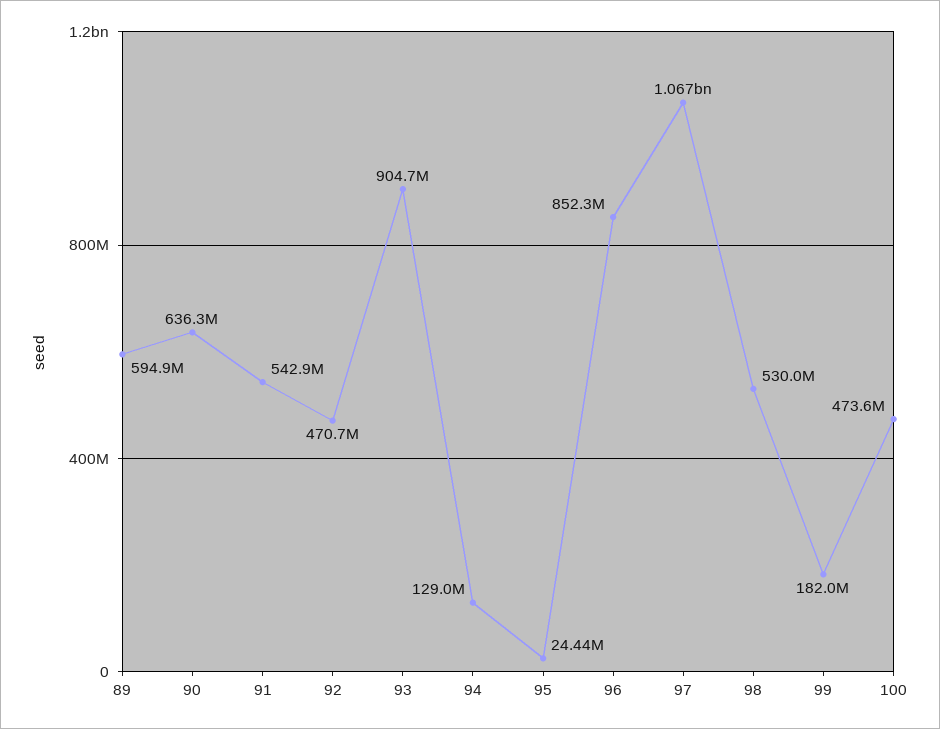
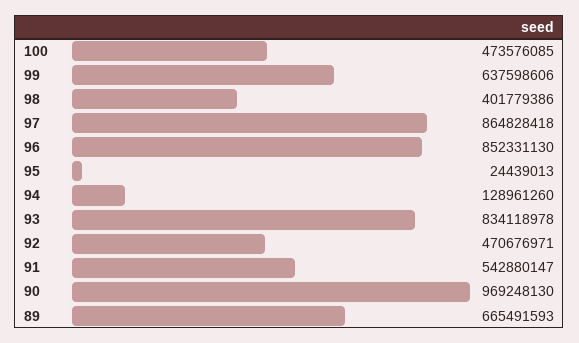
  {
-   "89": 594900000,
+   "89": 665491593,
-   "90": 636300000,
+   "90": 969248130,
    "91": 542880147,
    "92": 470676971,
-   "93": 904700000,
+   "93": 834118978,
    "94": 128961260,
    "95": 24439013,
    "96": 852331130,
-   "97": 1067000000,
+   "97": 864828418,
-   "98": 530000000,
+   "98": 401779386,
-   "99": 182000000,
+   "99": 637598606,
    "100": 473576085
  }

